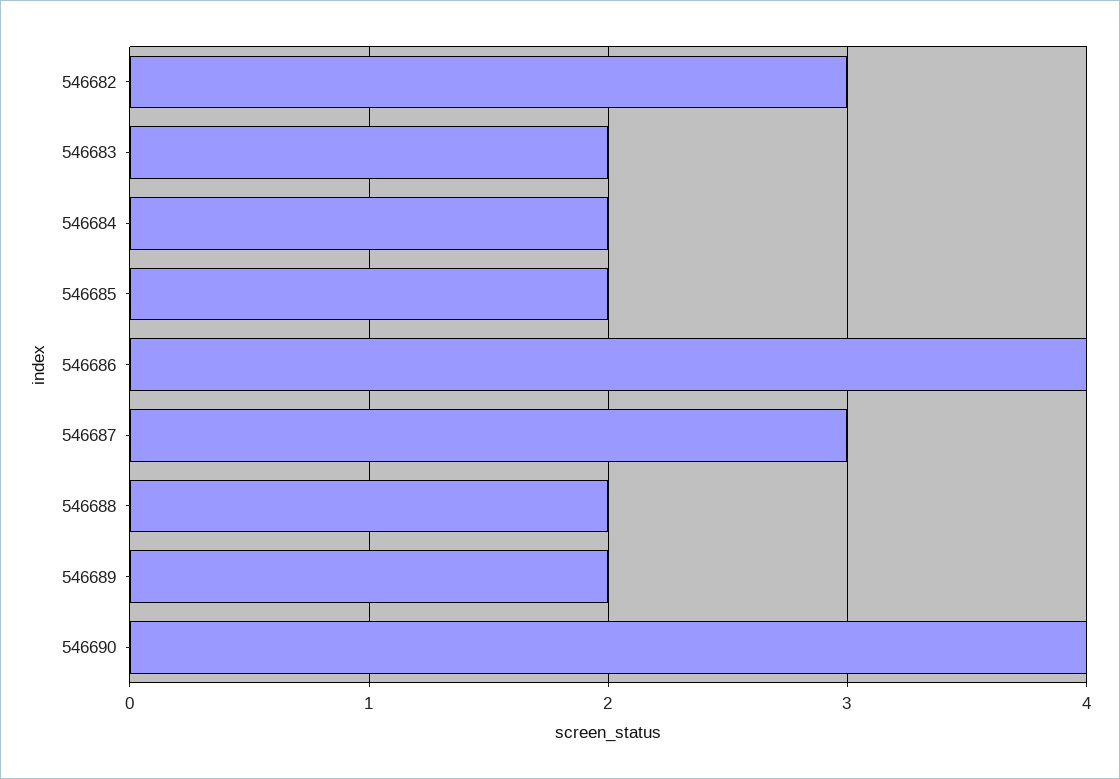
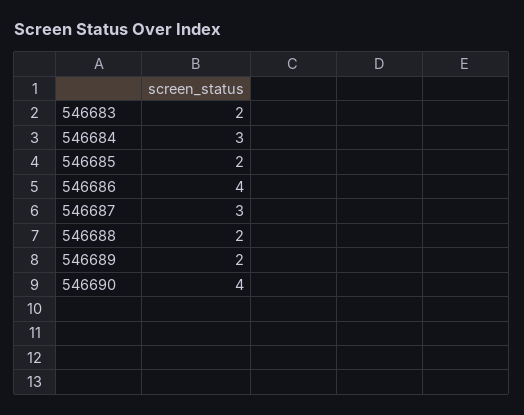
  {
-   "546682": 3,
    "546683": 2,
-   "546684": 2,
+   "546684": 3,
    "546685": 2,
    "546686": 4,
    "546687": 3,
    "546688": 2,
    "546689": 2,
    "546690": 4
  }

